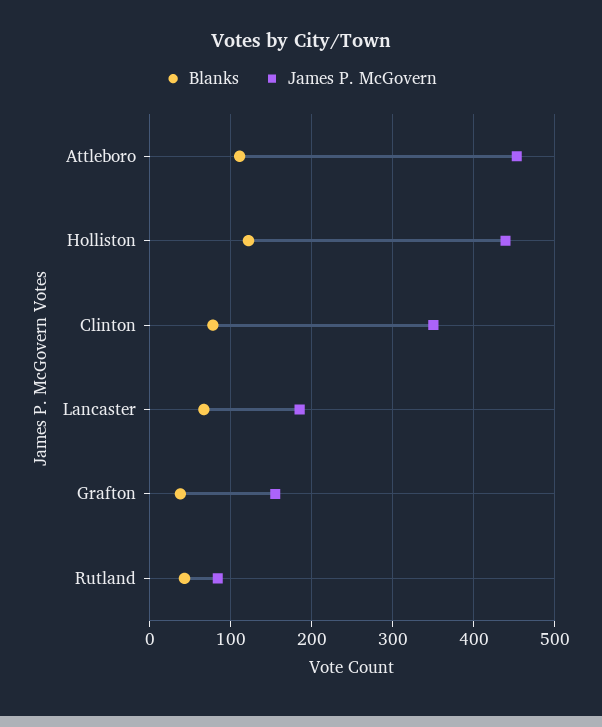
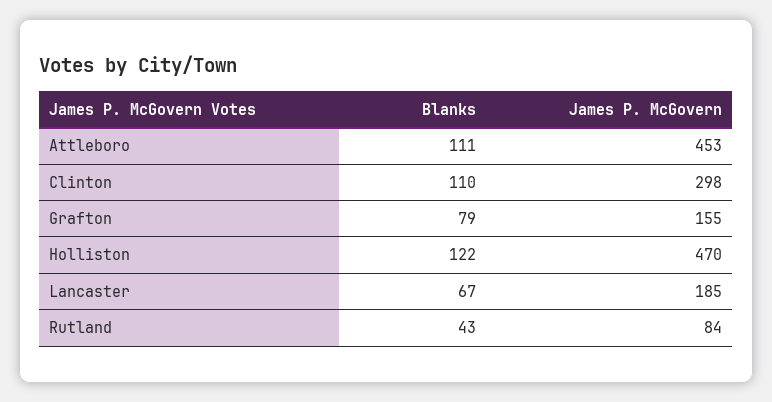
  {
    "Blanks": {
      "Attleboro": 111,
      "Holliston": 122,
-     "Clinton": 80,
+     "Clinton": 110,
      "Lancaster": 67,
-     "Grafton": 40,
+     "Grafton": 79,
      "Rutland": 43
    },
    "James P. McGovern": {
      "Attleboro": 453,
-     "Holliston": 440,
+     "Holliston": 470,
-     "Clinton": 350,
+     "Clinton": 298,
      "Lancaster": 185,
      "Grafton": 155,
      "Rutland": 84
    }
  }

